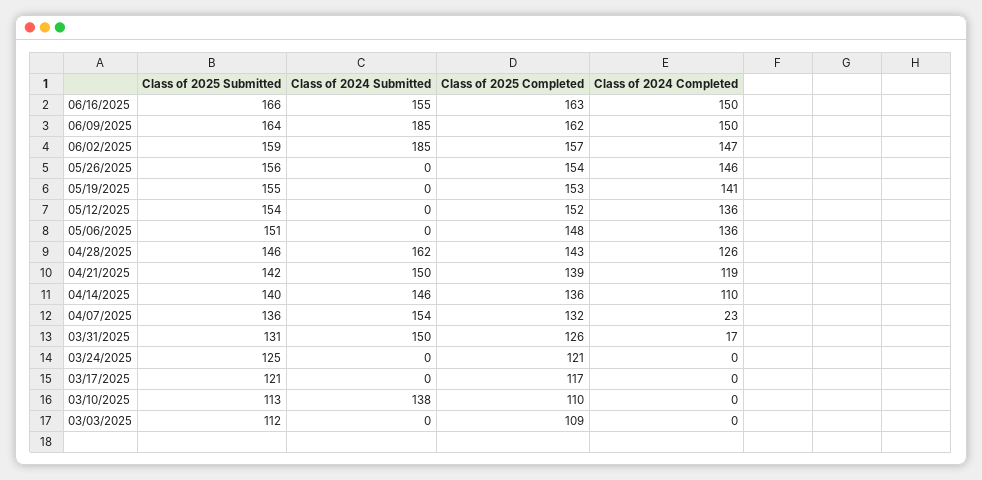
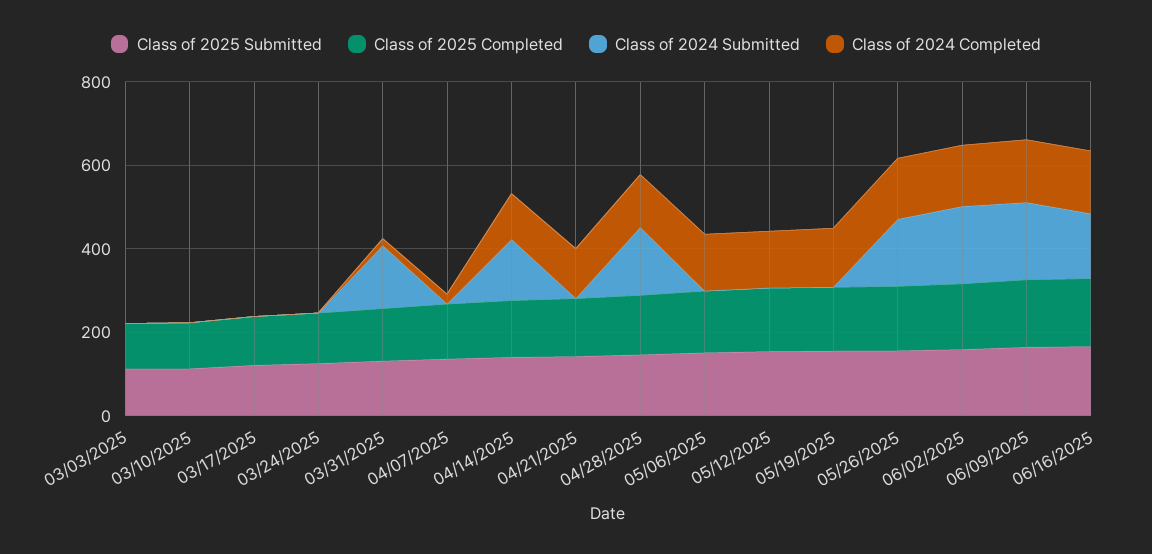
  {
    "Class of 2025 Submitted": {
      "06/16/2025": 166,
      "06/09/2025": 164,
      "06/02/2025": 159,
      "05/26/2025": 156,
      "05/19/2025": 155,
      "05/12/2025": 154,
      "05/06/2025": 151,
      "04/28/2025": 146,
      "04/21/2025": 142,
      "04/14/2025": 140,
      "04/07/2025": 136,
      "03/31/2025": 131,
      "03/24/2025": 125,
      "03/17/2025": 121,
      "03/10/2025": 113,
      "03/03/2025": 112
    },
    "Class of 2024 Submitted": {
      "06/16/2025": 155,
      "06/09/2025": 185,
      "06/02/2025": 185,
-     "05/26/2025": 0,
+     "05/26/2025": 150,
      "05/19/2025": 0,
      "05/12/2025": 0,
      "05/06/2025": 0,
      "04/28/2025": 162,
-     "04/21/2025": 150,
+     "04/21/2025": 0,
      "04/14/2025": 146,
-     "04/07/2025": 154,
+     "04/07/2025": 0,
      "03/31/2025": 150,
      "03/24/2025": 0,
      "03/17/2025": 0,
-     "03/10/2025": 138,
+     "03/10/2025": 0,
      "03/03/2025": 0
    },
    "Class of 2025 Completed": {
      "06/16/2025": 163,
      "06/09/2025": 162,
      "06/02/2025": 157,
      "05/26/2025": 154,
      "05/19/2025": 153,
      "05/12/2025": 152,
      "05/06/2025": 148,
      "04/28/2025": 143,
      "04/21/2025": 139,
      "04/14/2025": 136,
      "04/07/2025": 132,
      "03/31/2025": 126,
      "03/24/2025": 121,
      "03/17/2025": 117,
      "03/10/2025": 110,
      "03/03/2025": 109
    },
    "Class of 2024 Completed": {
      "06/16/2025": 150,
      "06/09/2025": 150,
      "06/02/2025": 147,
      "05/26/2025": 146,
      "05/19/2025": 141,
      "05/12/2025": 136,
      "05/06/2025": 136,
      "04/28/2025": 126,
      "04/21/2025": 119,
      "04/14/2025": 110,
      "04/07/2025": 23,
      "03/31/2025": 17,
      "03/24/2025": 0,
      "03/17/2025": 0,
      "03/10/2025": 0,
      "03/03/2025": 0
    }
  }

